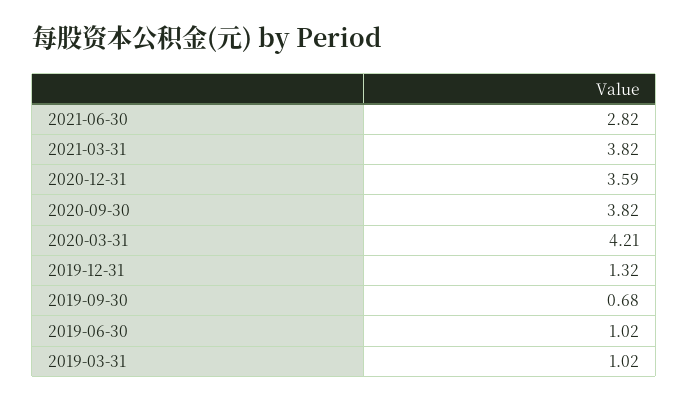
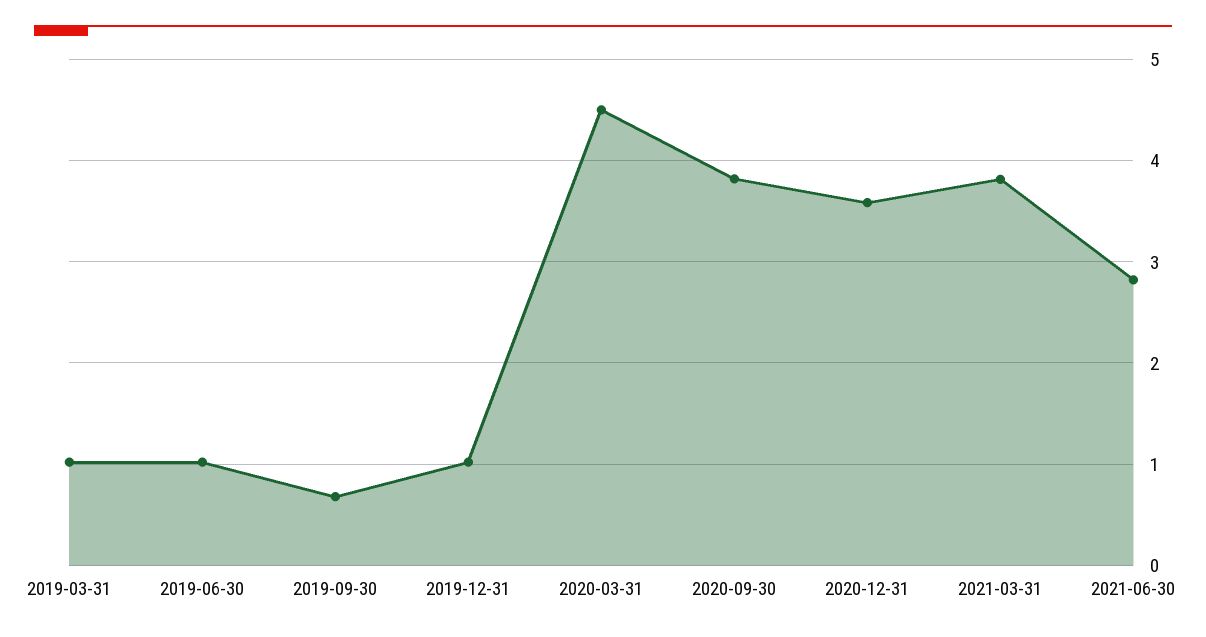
  {
    "2021-06-30": 2.82,
    "2021-03-31": 3.82,
    "2020-12-31": 3.59,
    "2020-09-30": 3.82,
-   "2020-03-31": 4.21,
+   "2020-03-31": 4.5,
-   "2019-12-31": 1.32,
+   "2019-12-31": 1,
    "2019-09-30": 0.68,
    "2019-06-30": 1.02,
    "2019-03-31": 1.02
  }

